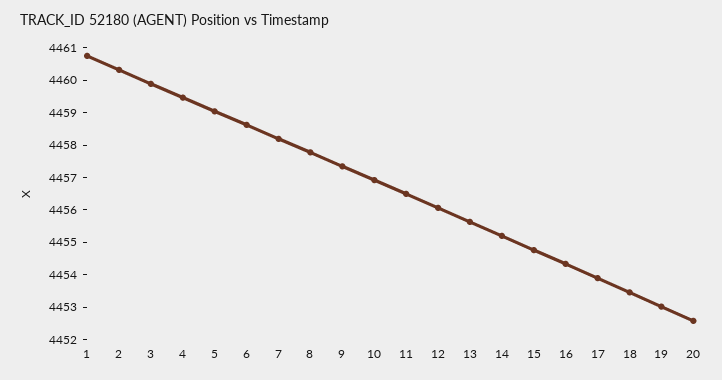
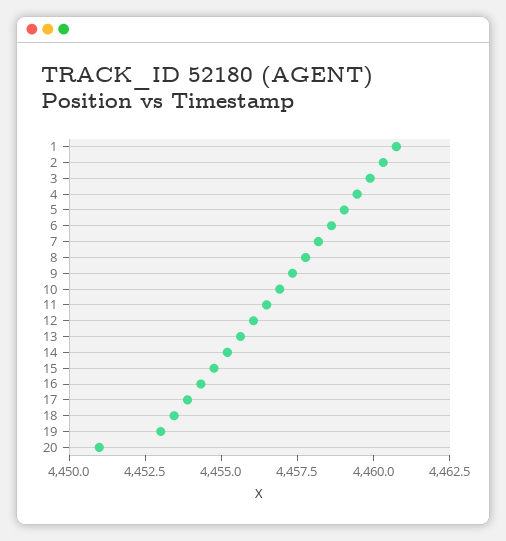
  {
    "1": 4460.75,
    "2": 4460.25,
    "3": 4460,
    "4": 4459.5,
    "5": 4459,
    "6": 4458.5,
    "7": 4458.25,
    "8": 4457.75,
    "9": 4457.25,
    "10": 4457,
    "11": 4456.5,
    "12": 4456,
    "13": 4455.75,
    "14": 4455.25,
    "15": 4454.75,
    "16": 4454.25,
    "17": 4454,
    "18": 4453.5,
    "19": 4453,
-   "20": 4452.5
+   "20": 4451
  }

